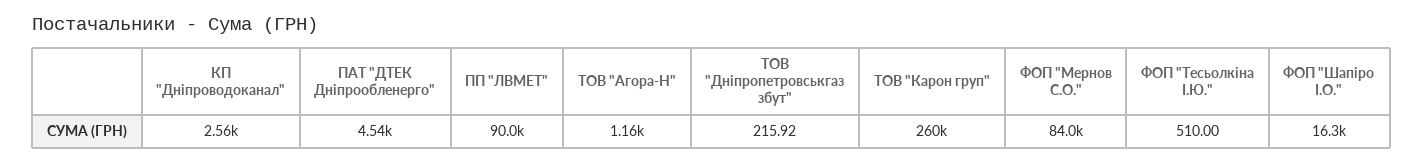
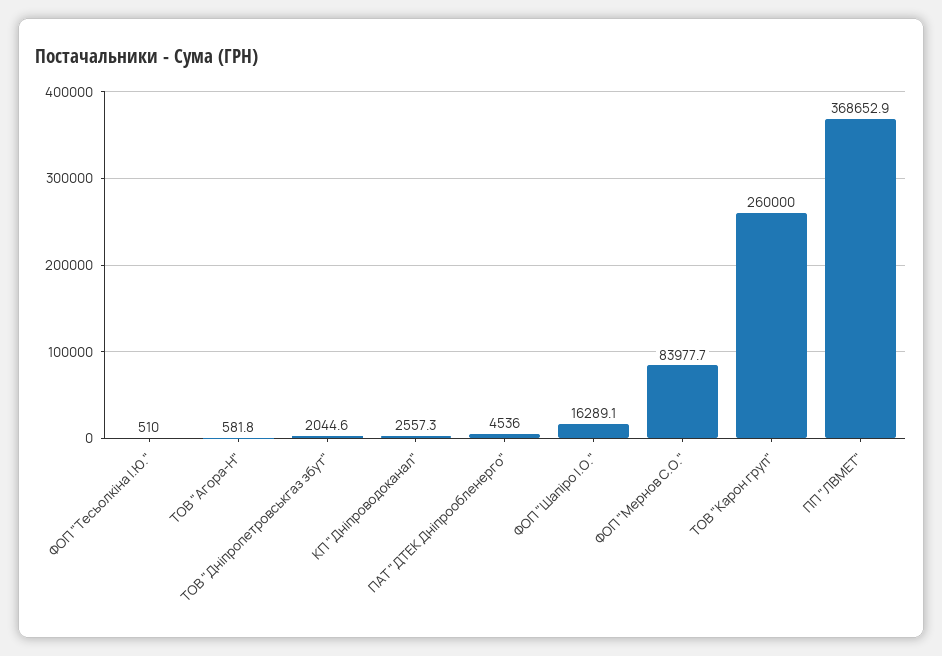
  {
    "КП \"Дніпроводоканал\"": 2557.3,
    "ПАТ \"ДТЕК Дніпрообленерго\"": 4536,
-   "ПП \"ЛВМЕТ\"": 90000,
+   "ПП \"ЛВМЕТ\"": 368652.9,
-   "ТОВ \"Агора-Н\"": 1160,
+   "ТОВ \"Агора-Н\"": 581.8,
-   "ТОВ \"Дніпропетровськгаз збут\"": 215.92,
+   "ТОВ \"Дніпропетровськгаз збут\"": 2044.6,
    "ТОВ \"Карон груп\"": 260000,
    "ФОП \"Мернов С.О.\"": 83977.7,
    "ФОП \"Тесьолкіна І.Ю.\"": 510,
    "ФОП \"Шапіро І.О.\"": 16289.1
  }

